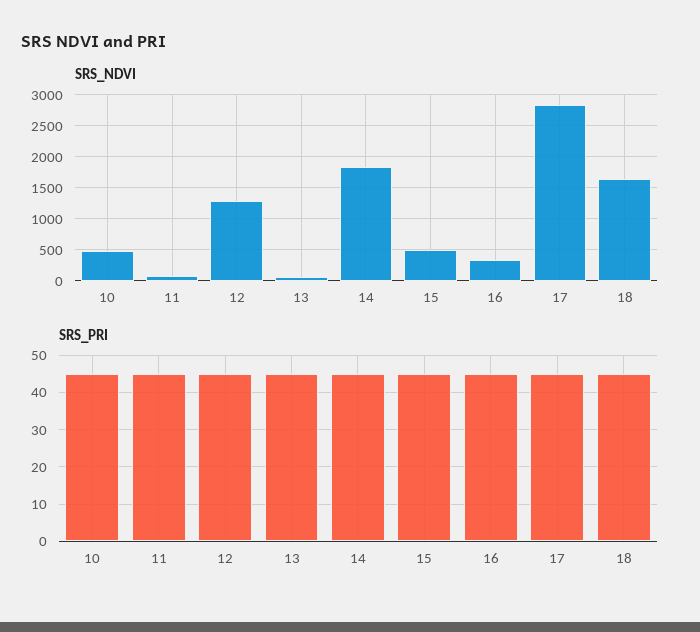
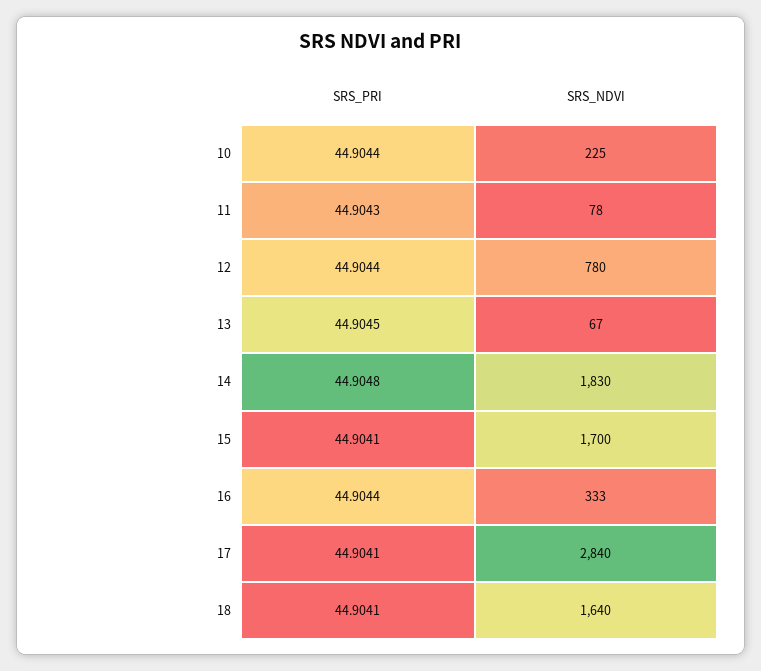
  {
    "SRS_NDVI": {
-     "10": 500,
+     "10": 225,
      "11": 78,
-     "12": 1300,
+     "12": 780,
      "13": 67,
      "14": 1830,
-     "15": 500,
+     "15": 1700,
      "16": 333,
      "17": 2840,
      "18": 1640
    },
    "SRS_PRI": {
      "10": 44.9044,
      "11": 44.9043,
      "12": 44.9044,
      "13": 44.9045,
      "14": 44.9048,
      "15": 44.9041,
      "16": 44.9044,
      "17": 44.9041,
      "18": 44.9041
    }
  }

